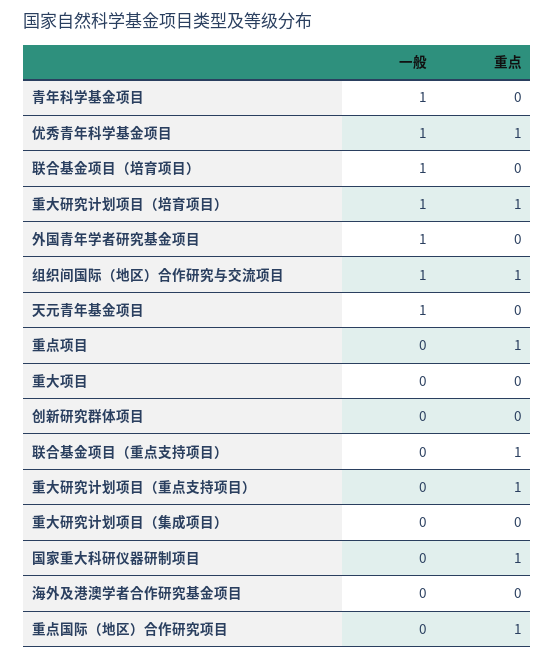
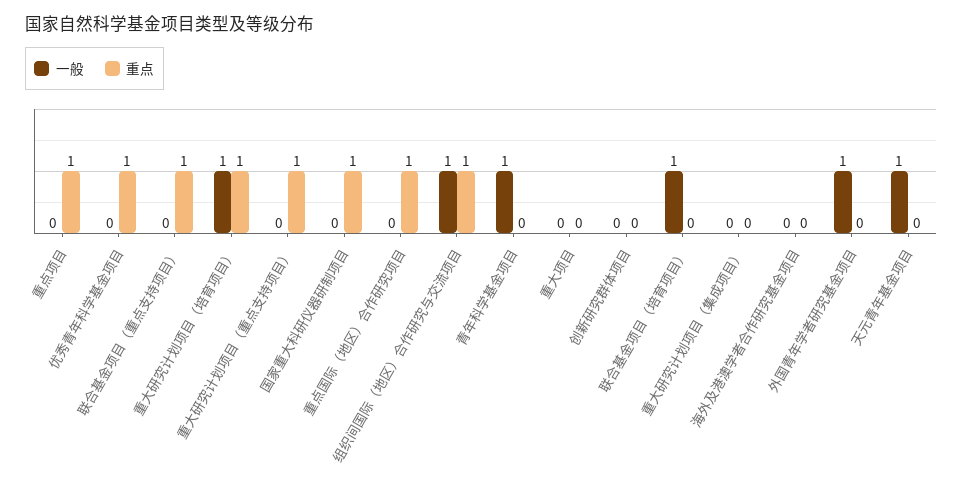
  {
    "一般": {
      "青年科学基金项目": 1,
-     "优秀青年科学基金项目": 1,
+     "优秀青年科学基金项目": 0,
      "联合基金项目（培育项目）": 1,
      "重大研究计划项目（培育项目）": 1,
      "外国青年学者研究基金项目": 1,
      "组织间国际（地区）合作研究与交流项目": 1,
      "天元青年基金项目": 1,
      "重点项目": 0,
      "重大项目": 0,
      "创新研究群体项目": 0,
      "联合基金项目（重点支持项目）": 0,
      "重大研究计划项目（重点支持项目）": 0,
      "重大研究计划项目（集成项目）": 0,
      "国家重大科研仪器研制项目": 0,
      "海外及港澳学者合作研究基金项目": 0,
      "重点国际（地区）合作研究项目": 0
    },
    "重点": {
      "青年科学基金项目": 0,
      "优秀青年科学基金项目": 1,
      "联合基金项目（培育项目）": 0,
      "重大研究计划项目（培育项目）": 1,
      "外国青年学者研究基金项目": 0,
      "组织间国际（地区）合作研究与交流项目": 1,
      "天元青年基金项目": 0,
      "重点项目": 1,
      "重大项目": 0,
      "创新研究群体项目": 0,
      "联合基金项目（重点支持项目）": 1,
      "重大研究计划项目（重点支持项目）": 1,
      "重大研究计划项目（集成项目）": 0,
      "国家重大科研仪器研制项目": 1,
      "海外及港澳学者合作研究基金项目": 0,
      "重点国际（地区）合作研究项目": 1
    }
  }

